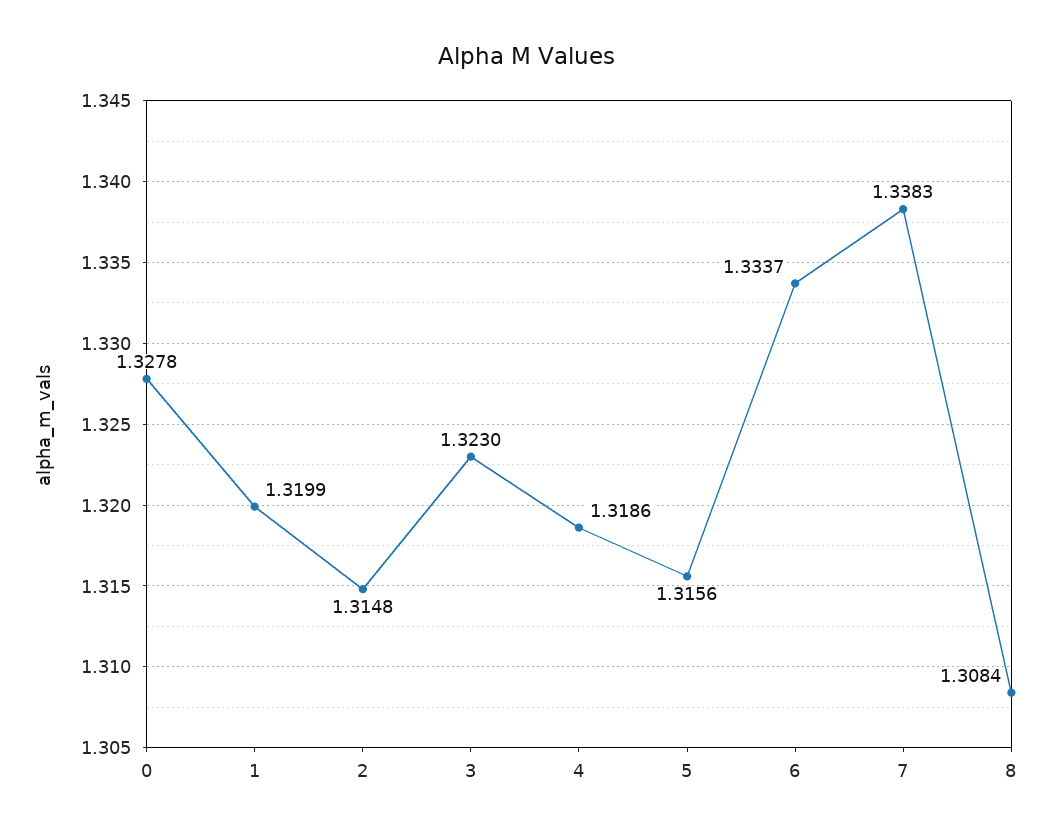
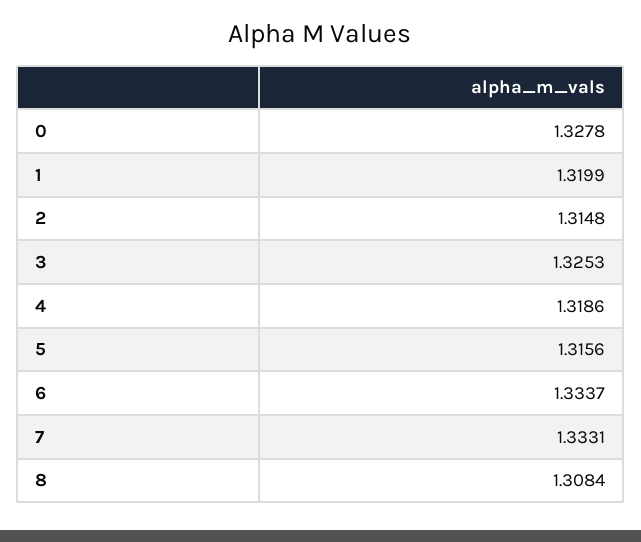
  {
    "0": 1.3278,
    "1": 1.3199,
    "2": 1.3148,
-   "3": 1.323,
+   "3": 1.3253,
    "4": 1.3186,
    "5": 1.3156,
    "6": 1.3337,
-   "7": 1.3383,
+   "7": 1.3331,
    "8": 1.3084
  }

